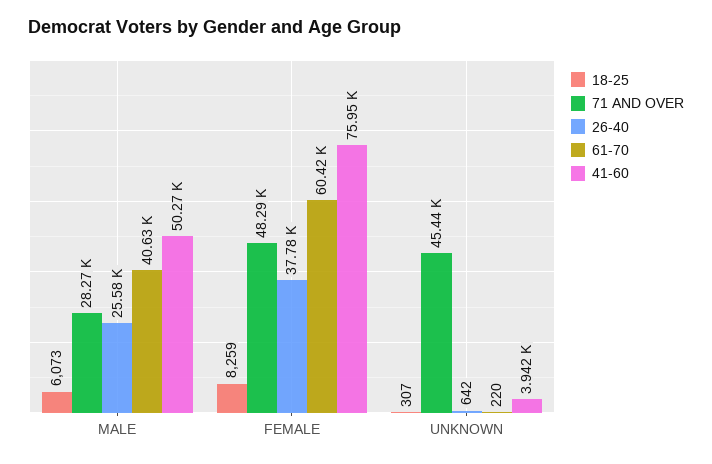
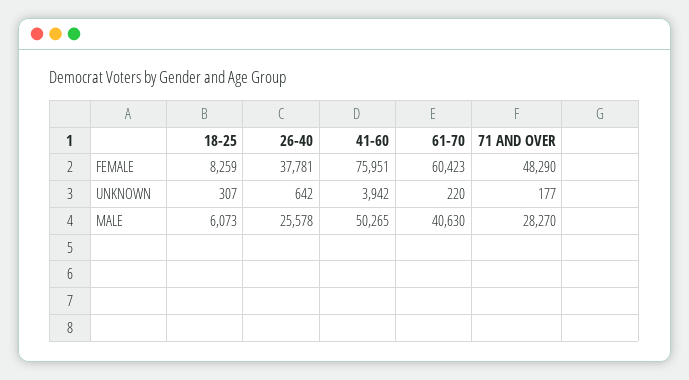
  {
    "18-25": {
      "MALE": 6073,
      "FEMALE": 8259,
      "UNKNOWN": 307
    },
    "71 AND OVER": {
      "MALE": 28270,
      "FEMALE": 48290,
-     "UNKNOWN": 45440
+     "UNKNOWN": 177
    },
    "26-40": {
      "MALE": 25578,
      "FEMALE": 37781,
      "UNKNOWN": 642
    },
    "61-70": {
      "MALE": 40630,
      "FEMALE": 60423,
      "UNKNOWN": 220
    },
    "41-60": {
      "MALE": 50265,
      "FEMALE": 75951,
      "UNKNOWN": 3942
    }
  }

